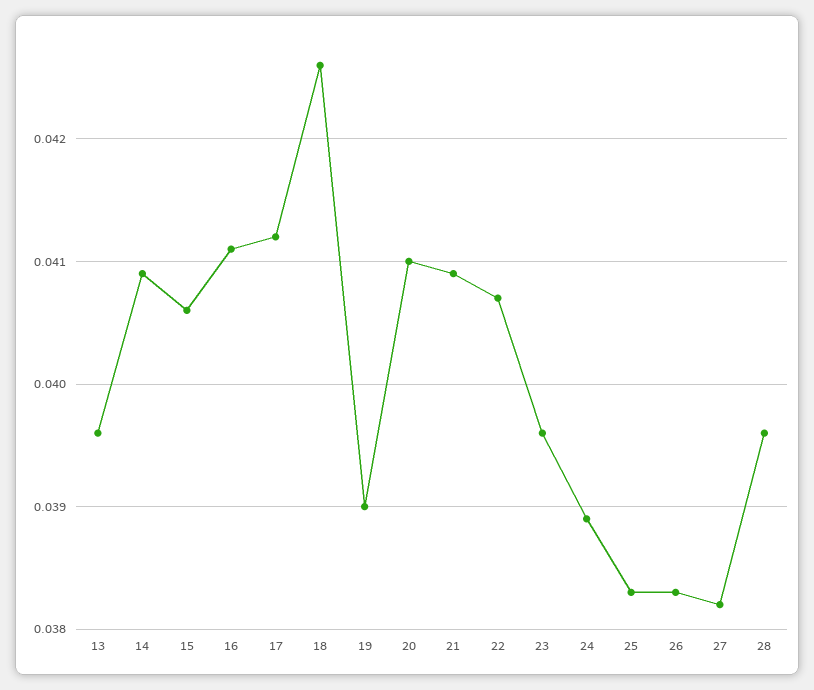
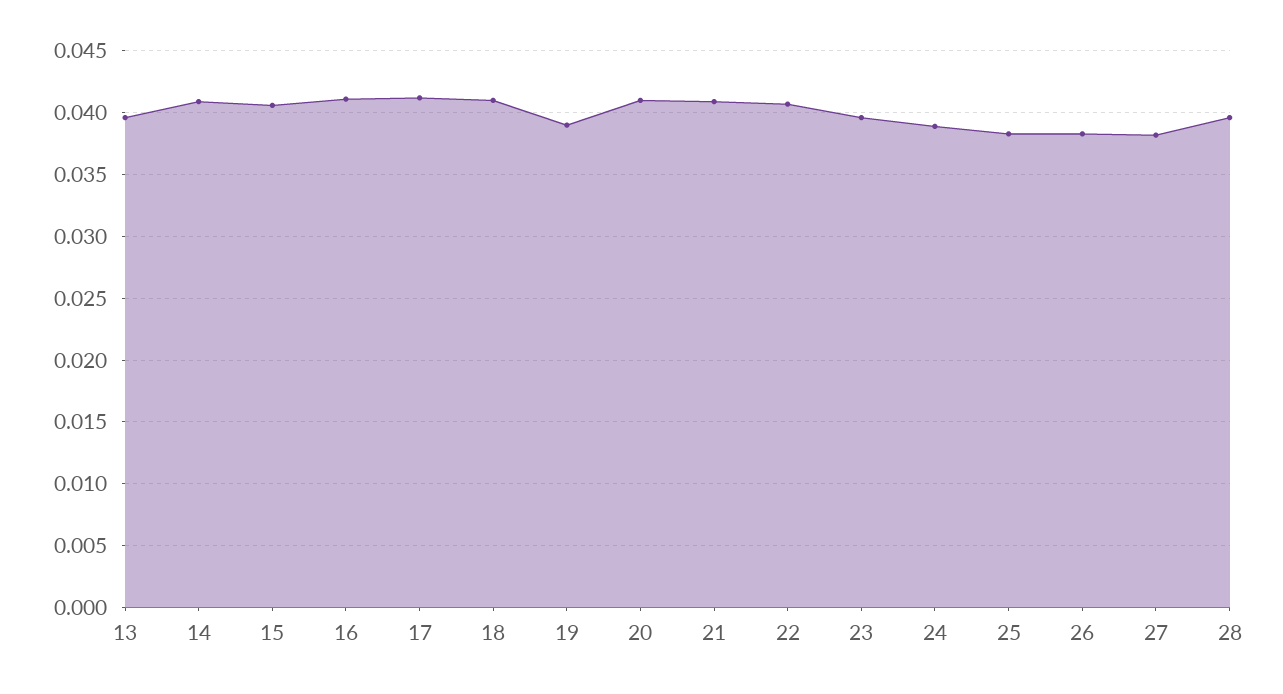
  {
    "13": 0.0396,
    "14": 0.0409,
    "15": 0.0406,
    "16": 0.0411,
    "17": 0.0412,
-   "18": 0.0426,
+   "18": 0.041,
    "19": 0.039,
    "20": 0.041,
    "21": 0.0409,
    "22": 0.0407,
    "23": 0.0396,
    "24": 0.0389,
    "25": 0.0383,
    "26": 0.0383,
    "27": 0.0382,
    "28": 0.0396
  }

